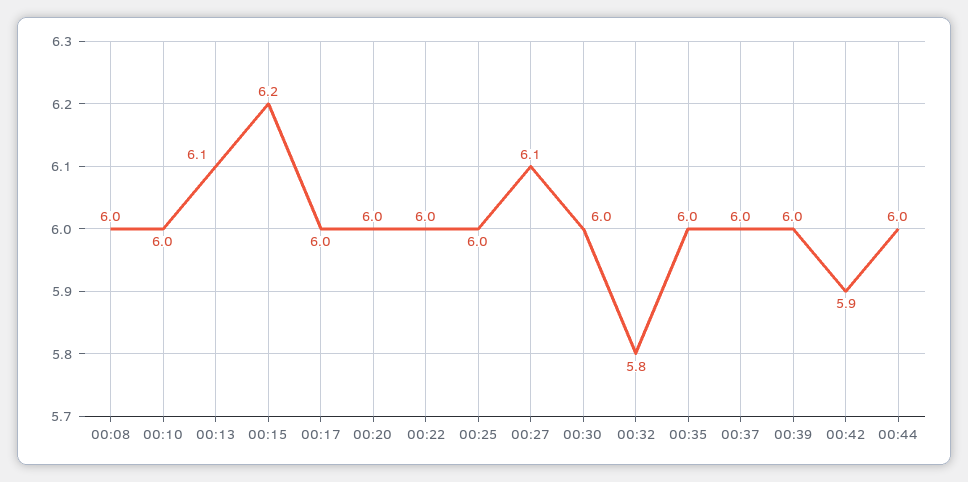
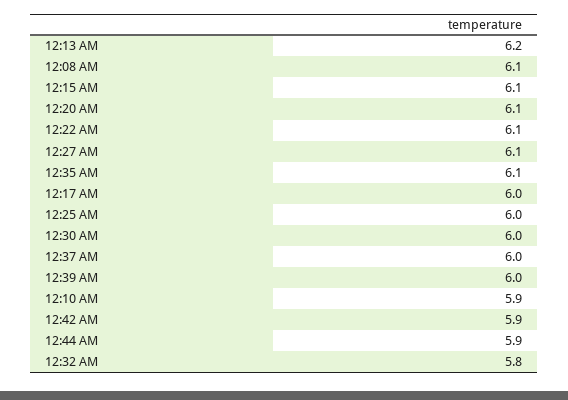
  {
-   "00:08": 6,
+   "00:08": 6.1,
-   "00:10": 6,
+   "00:10": 5.9,
-   "00:13": 6.1,
+   "00:13": 6.2,
-   "00:15": 6.2,
+   "00:15": 6.1,
    "00:17": 6,
-   "00:20": 6,
+   "00:20": 6.1,
-   "00:22": 6,
+   "00:22": 6.1,
    "00:25": 6,
    "00:27": 6.1,
    "00:30": 6,
    "00:32": 5.8,
-   "00:35": 6,
+   "00:35": 6.1,
    "00:37": 6,
    "00:39": 6,
    "00:42": 5.9,
-   "00:44": 6
+   "00:44": 5.9
  }

